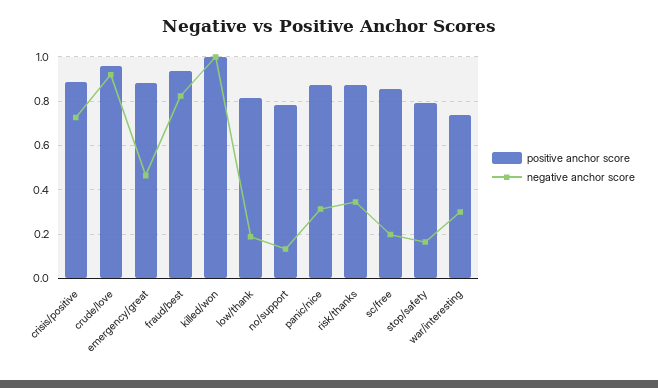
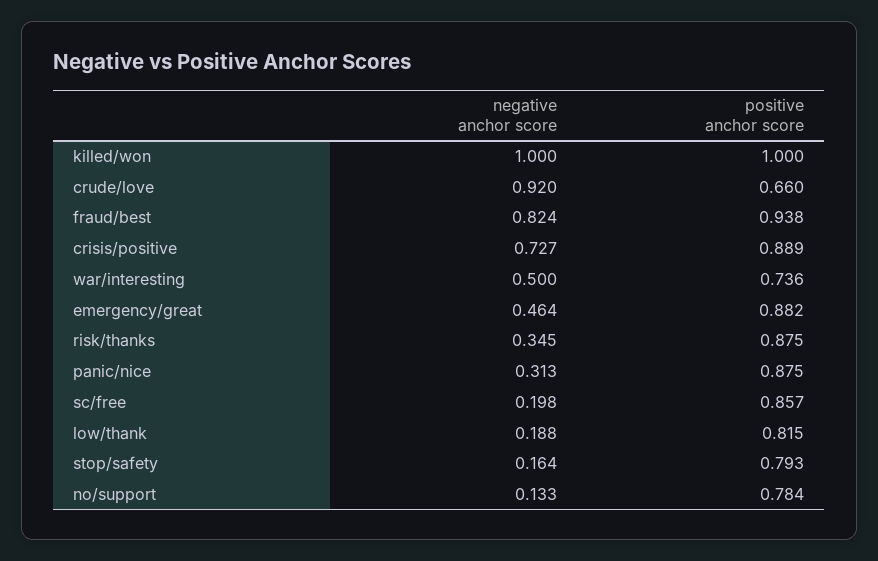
  {
    "positive anchor score": {
      "crisis/positive": 0.889,
-     "crude/love": 0.95,
+     "crude/love": 0.66,
      "emergency/great": 0.882,
      "fraud/best": 0.938,
      "killed/won": 1,
      "low/thank": 0.815,
      "no/support": 0.784,
      "panic/nice": 0.875,
      "risk/thanks": 0.875,
      "sc/free": 0.857,
      "stop/safety": 0.793,
      "war/interesting": 0.736
    },
    "negative anchor score": {
      "crisis/positive": 0.727,
      "crude/love": 0.92,
      "emergency/great": 0.464,
      "fraud/best": 0.824,
      "killed/won": 1,
      "low/thank": 0.188,
      "no/support": 0.133,
      "panic/nice": 0.313,
      "risk/thanks": 0.345,
      "sc/free": 0.198,
      "stop/safety": 0.164,
-     "war/interesting": 0.3
+     "war/interesting": 0.5
    }
  }

